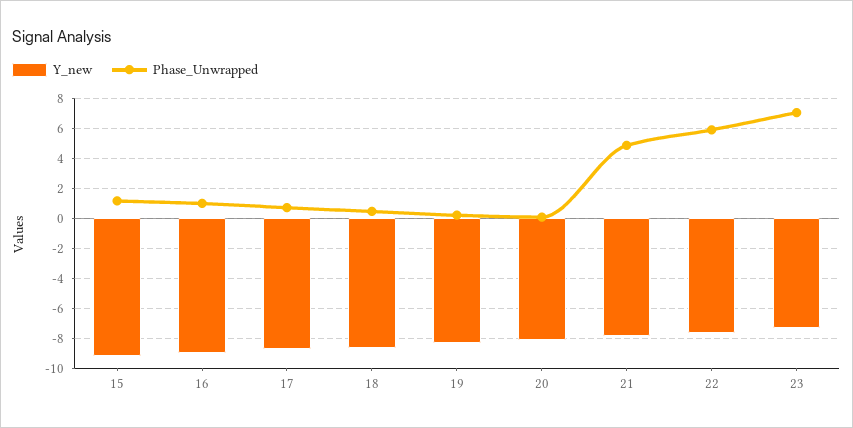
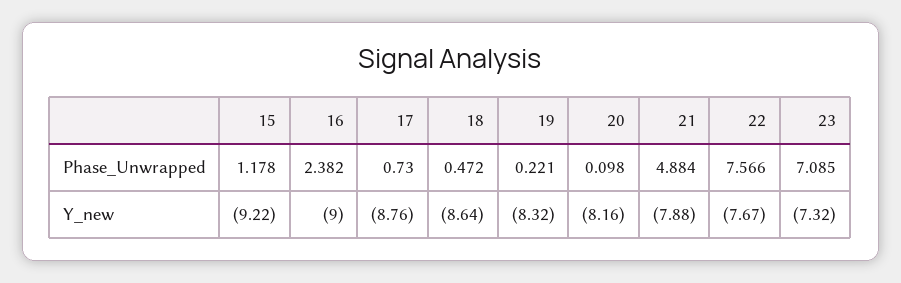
  {
    "Y_new": {
      "15": -9.22,
      "16": -9,
      "17": -8.76,
      "18": -8.64,
      "19": -8.32,
      "20": -8.16,
      "21": -7.88,
      "22": -7.67,
      "23": -7.32
    },
    "Phase_Unwrapped": {
      "15": 1.178,
-     "16": 1,
+     "16": 2.382,
      "17": 0.73,
      "18": 0.472,
      "19": 0.221,
      "20": 0.098,
      "21": 4.884,
-     "22": 6,
+     "22": 7.566,
      "23": 7.085
    }
  }

